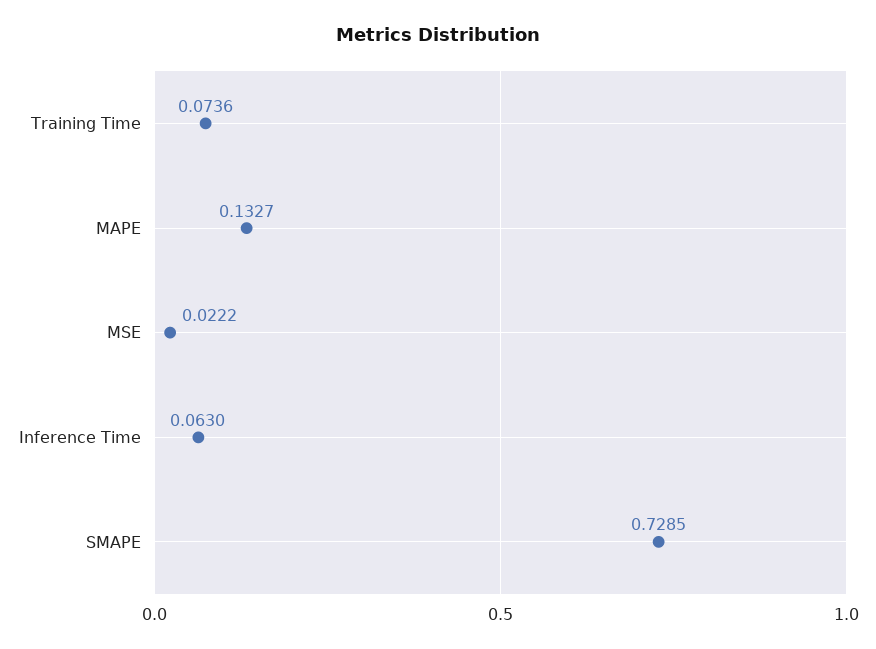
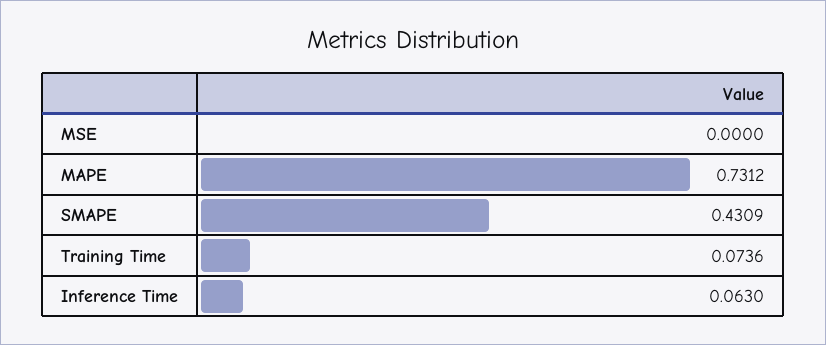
  {
    "Training Time": 0.0736,
-   "MAPE": 0.1327,
+   "MAPE": 0.7312,
-   "MSE": 0.0222,
+   "MSE": 0,
    "Inference Time": 0.063,
-   "SMAPE": 0.7285
+   "SMAPE": 0.4309
  }

